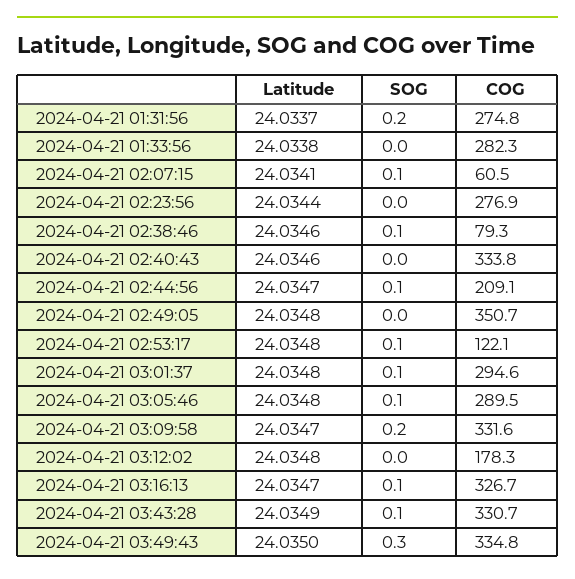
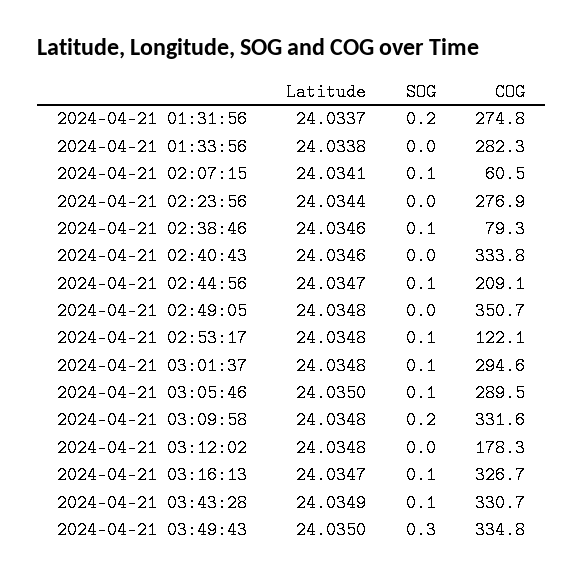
  {
    "Latitude": {
      "2024-04-21 01:31:56": 24.0337,
      "2024-04-21 01:33:56": 24.0338,
      "2024-04-21 02:07:15": 24.0341,
      "2024-04-21 02:23:56": 24.0344,
      "2024-04-21 02:38:46": 24.0346,
      "2024-04-21 02:40:43": 24.0346,
      "2024-04-21 02:44:56": 24.0347,
      "2024-04-21 02:49:05": 24.0348,
      "2024-04-21 02:53:17": 24.0348,
      "2024-04-21 03:01:37": 24.0348,
-     "2024-04-21 03:05:46": 24.0348,
+     "2024-04-21 03:05:46": 24.035,
-     "2024-04-21 03:09:58": 24.0347,
+     "2024-04-21 03:09:58": 24.0348,
      "2024-04-21 03:12:02": 24.0348,
      "2024-04-21 03:16:13": 24.0347,
      "2024-04-21 03:43:28": 24.0349,
      "2024-04-21 03:49:43": 24.035
    },
    "SOG": {
      "2024-04-21 01:31:56": 0.2,
      "2024-04-21 01:33:56": 0,
      "2024-04-21 02:07:15": 0.1,
      "2024-04-21 02:23:56": 0,
      "2024-04-21 02:38:46": 0.1,
      "2024-04-21 02:40:43": 0,
      "2024-04-21 02:44:56": 0.1,
      "2024-04-21 02:49:05": 0,
      "2024-04-21 02:53:17": 0.1,
      "2024-04-21 03:01:37": 0.1,
      "2024-04-21 03:05:46": 0.1,
      "2024-04-21 03:09:58": 0.2,
      "2024-04-21 03:12:02": 0,
      "2024-04-21 03:16:13": 0.1,
      "2024-04-21 03:43:28": 0.1,
      "2024-04-21 03:49:43": 0.3
    },
    "COG": {
      "2024-04-21 01:31:56": 274.8,
      "2024-04-21 01:33:56": 282.3,
      "2024-04-21 02:07:15": 60.5,
      "2024-04-21 02:23:56": 276.9,
      "2024-04-21 02:38:46": 79.3,
      "2024-04-21 02:40:43": 333.8,
      "2024-04-21 02:44:56": 209.1,
      "2024-04-21 02:49:05": 350.7,
      "2024-04-21 02:53:17": 122.1,
      "2024-04-21 03:01:37": 294.6,
      "2024-04-21 03:05:46": 289.5,
      "2024-04-21 03:09:58": 331.6,
      "2024-04-21 03:12:02": 178.3,
      "2024-04-21 03:16:13": 326.7,
      "2024-04-21 03:43:28": 330.7,
      "2024-04-21 03:49:43": 334.8
    }
  }

